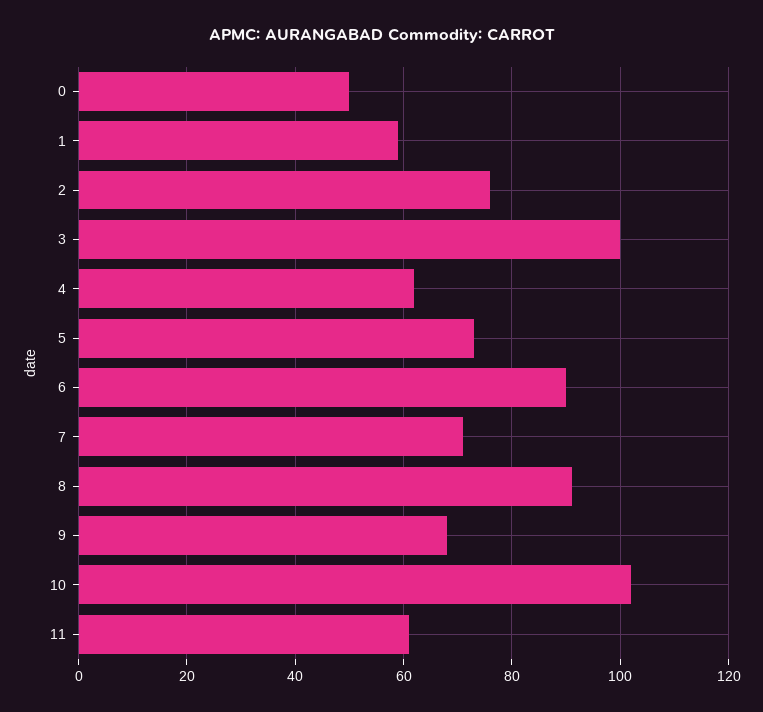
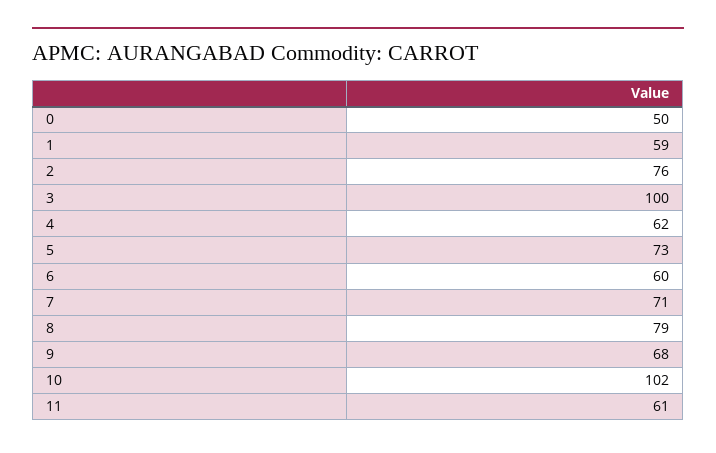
  {
    "0": 50,
    "1": 59,
    "2": 76,
    "3": 100,
    "4": 62,
    "5": 73,
-   "6": 90,
+   "6": 60,
    "7": 71,
-   "8": 90,
+   "8": 79,
    "9": 68,
    "10": 102,
    "11": 61
  }

